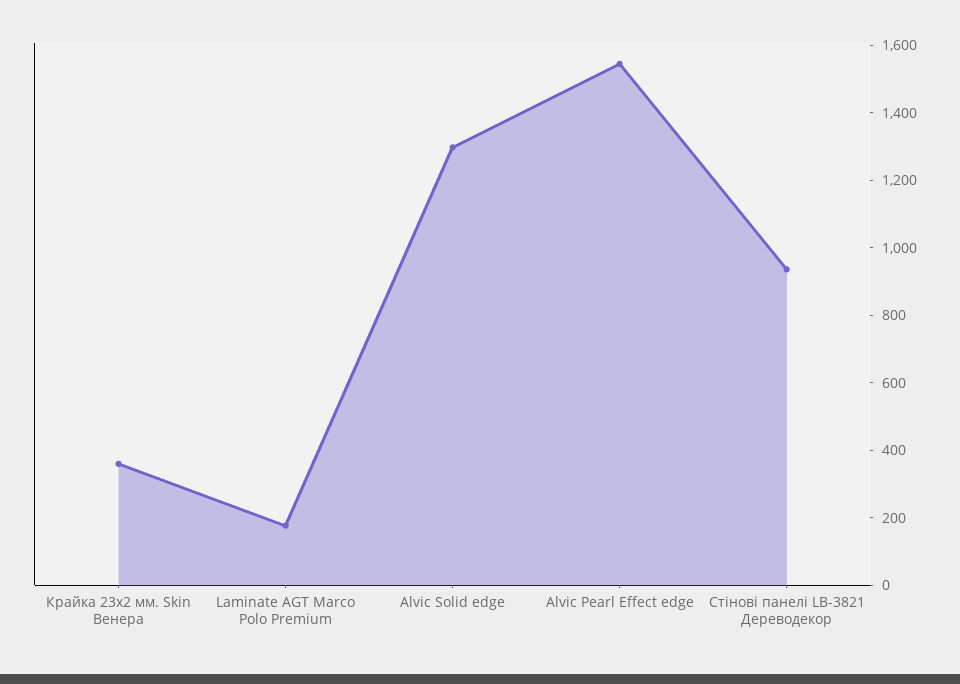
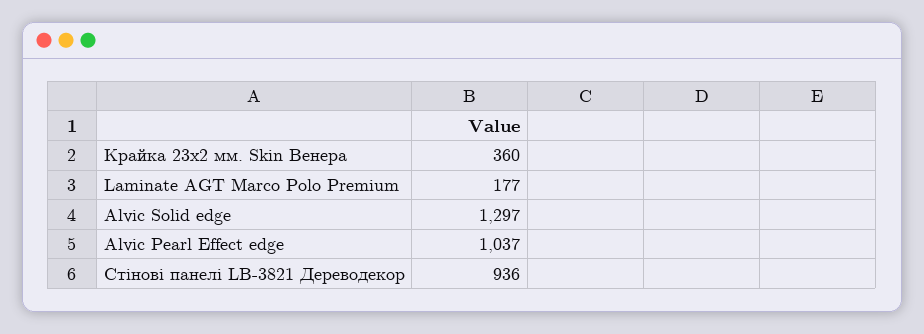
  {
    "Крайка 23x2 мм. Skin Венера": 360,
    "Laminate AGT Marco Polo Premium": 177,
    "Alvic Solid edge": 1297,
-   "Alvic Pearl Effect edge": 1550,
+   "Alvic Pearl Effect edge": 1037,
    "Стінові панелі LB-3821 Дереводекор": 936
  }

